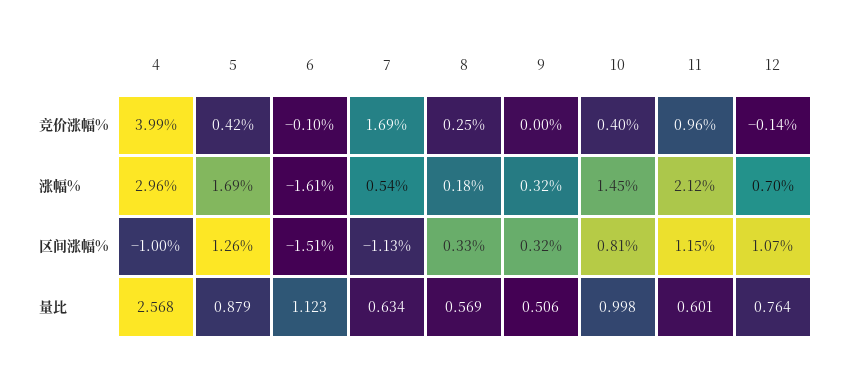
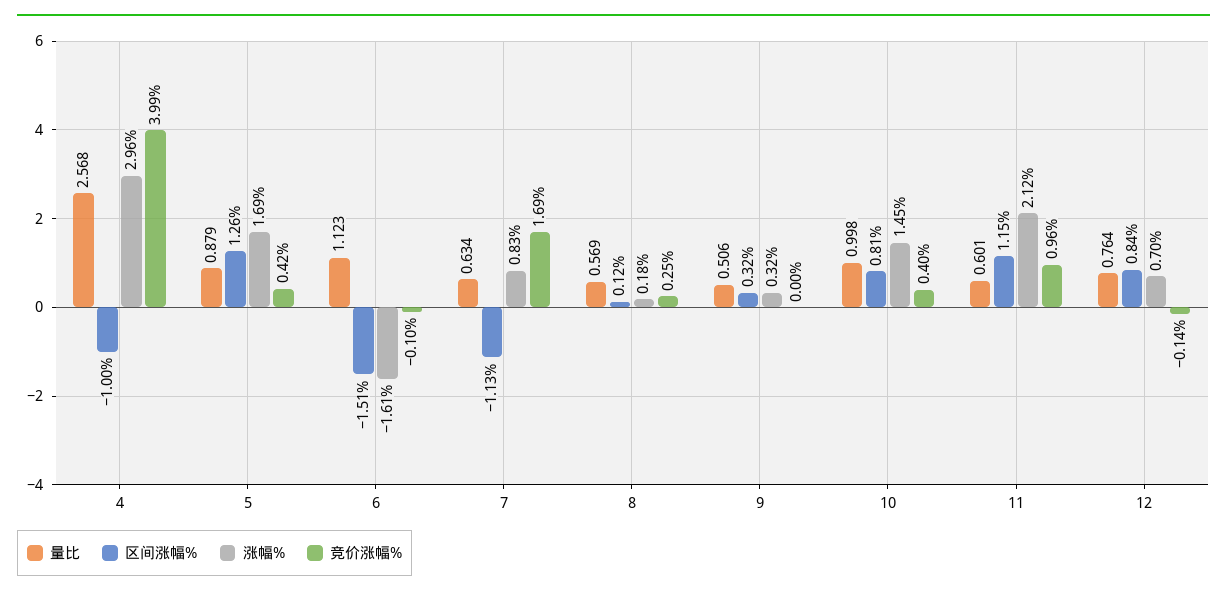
  {
    "竞价涨幅%": {
      "4": 3.99,
      "5": 0.42,
      "6": -0.1,
      "7": 1.69,
      "8": 0.25,
      "9": 0,
      "10": 0.4,
      "11": 0.96,
      "12": -0.14
    },
    "涨幅%": {
      "4": 2.96,
      "5": 1.69,
      "6": -1.61,
-     "7": 0.54,
+     "7": 0.83,
      "8": 0.18,
      "9": 0.32,
      "10": 1.45,
      "11": 2.12,
      "12": 0.7
    },
    "区间涨幅%": {
      "4": -1,
      "5": 1.26,
      "6": -1.51,
      "7": -1.13,
-     "8": 0.33,
+     "8": 0.12,
      "9": 0.32,
      "10": 0.81,
      "11": 1.15,
-     "12": 1.07
+     "12": 0.84
    },
    "量比": {
      "4": 2.568,
      "5": 0.879,
      "6": 1.123,
      "7": 0.634,
      "8": 0.569,
      "9": 0.506,
      "10": 0.998,
      "11": 0.601,
      "12": 0.764
    }
  }

